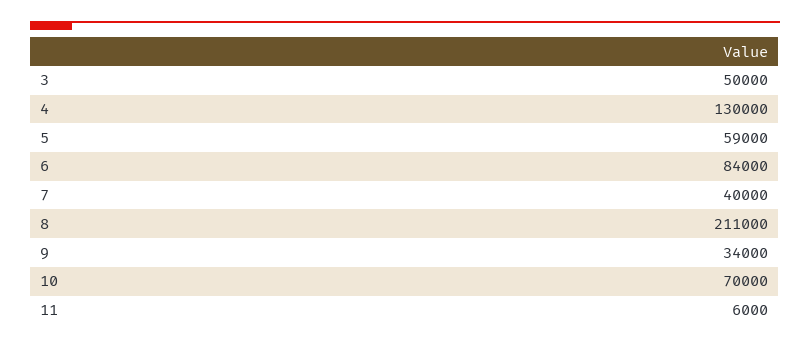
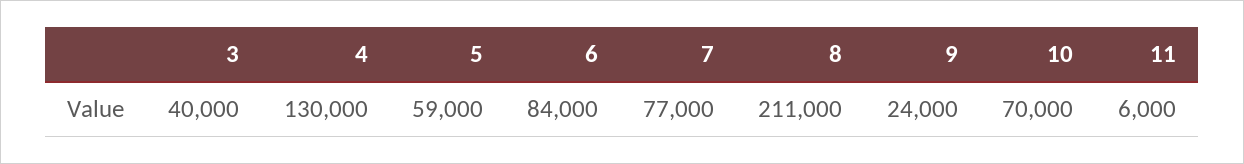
  {
-   "3": 50000,
+   "3": 40000,
    "4": 130000,
    "5": 59000,
    "6": 84000,
-   "7": 40000,
+   "7": 77000,
    "8": 211000,
-   "9": 34000,
+   "9": 24000,
    "10": 70000,
    "11": 6000
  }

